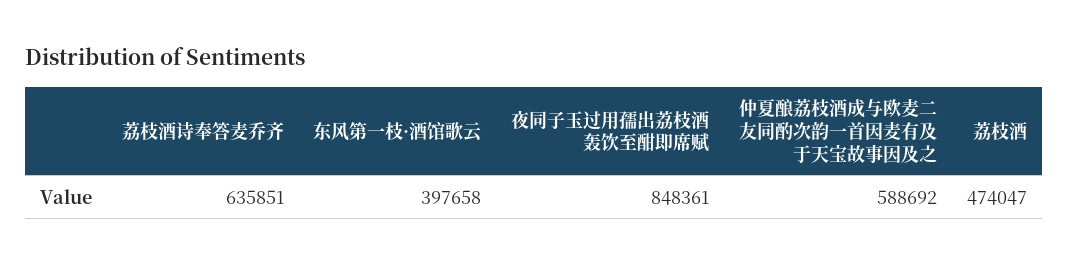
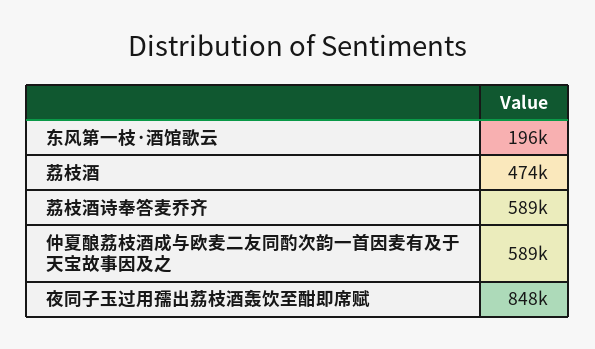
  {
-   "荔枝酒诗奉答麦乔齐": 635851,
+   "荔枝酒诗奉答麦乔齐": 589000,
-   "东风第一枝·酒馆歌云": 397658,
+   "东风第一枝·酒馆歌云": 196000,
    "夜同子玉过用孺出荔枝酒轰饮至酣即席赋": 848361,
    "仲夏酿荔枝酒成与欧麦二友同酌次韵一首因麦有及于天宝故事因及之": 588692,
    "荔枝酒": 474047
  }

